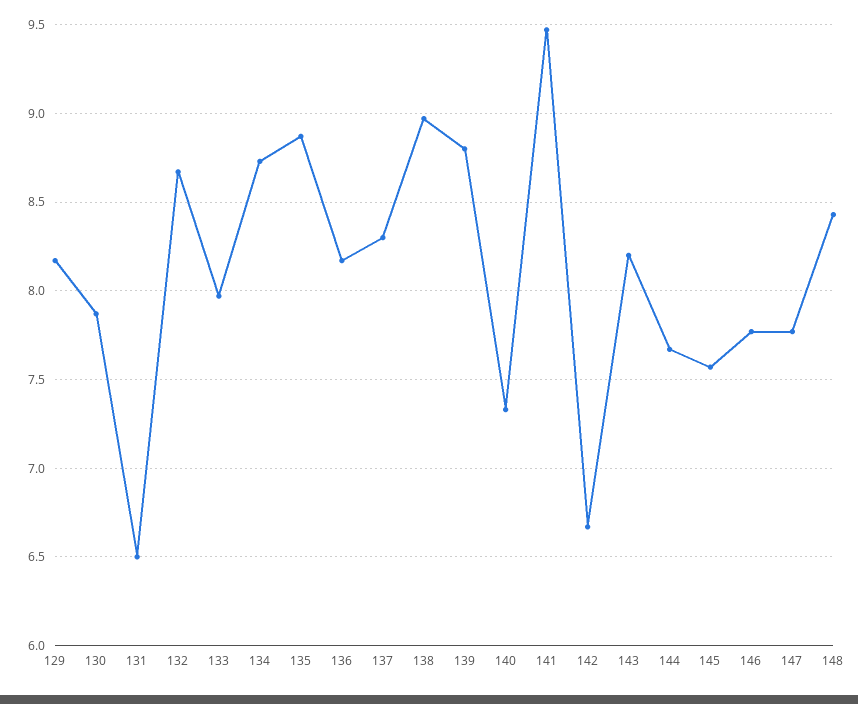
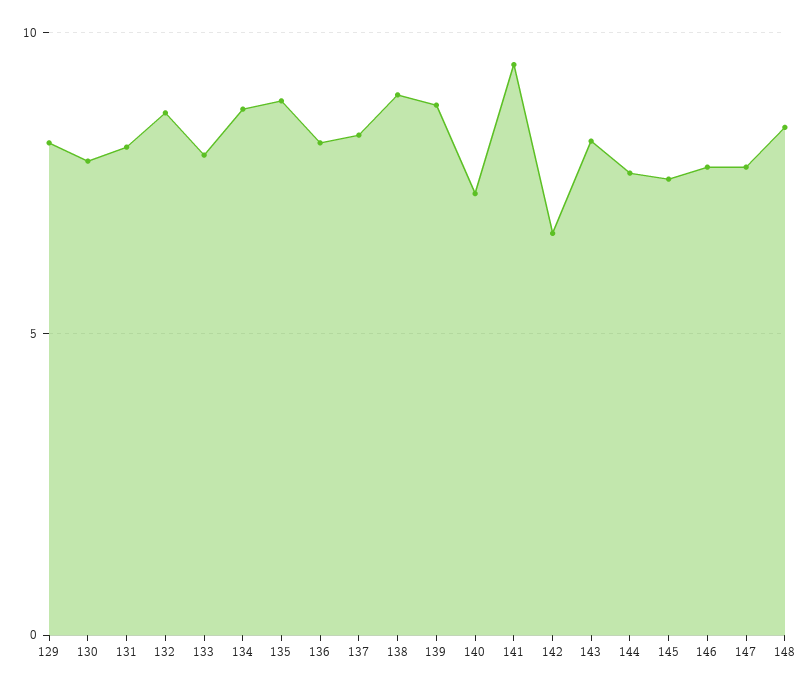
  {
    "129": 8.15,
    "130": 7.85,
-   "131": 6.5,
+   "131": 8,
    "132": 8.65,
    "133": 7.95,
    "134": 8.75,
    "135": 8.85,
    "136": 8.15,
    "137": 8.3,
    "138": 8.95,
    "139": 8.8,
    "140": 7.35,
    "141": 9.45,
    "142": 6.65,
    "143": 8.2,
    "144": 7.65,
    "145": 7.55,
    "146": 7.75,
    "147": 7.75,
    "148": 8.45
  }

